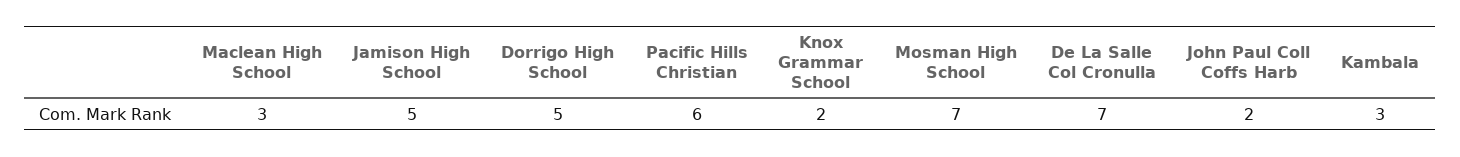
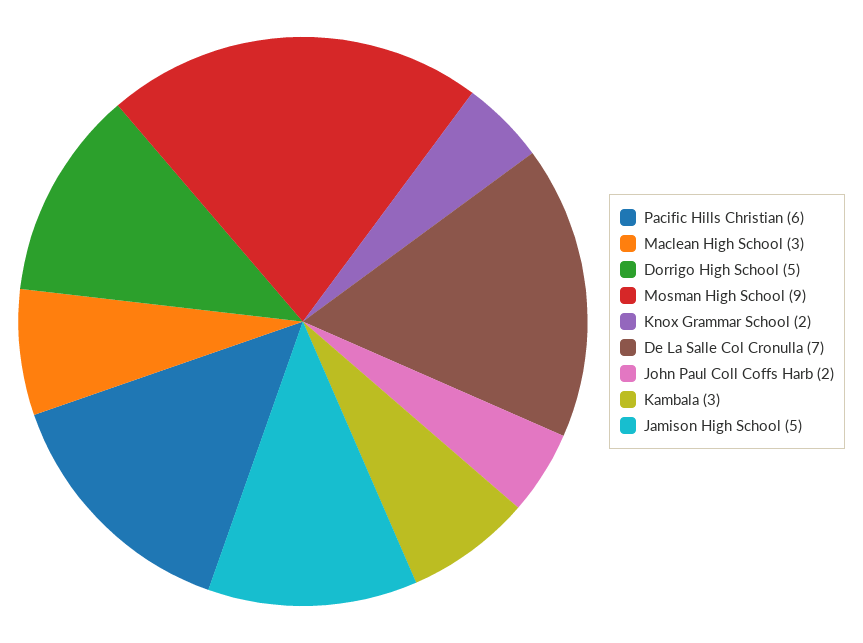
  {
    "Maclean High School": 3,
    "Jamison High School": 5,
    "Dorrigo High School": 5,
    "Pacific Hills Christian": 6,
    "Knox Grammar School": 2,
-   "Mosman High School": 7,
+   "Mosman High School": 9,
    "De La Salle Col Cronulla": 7,
    "John Paul Coll Coffs Harb": 2,
    "Kambala": 3
  }

